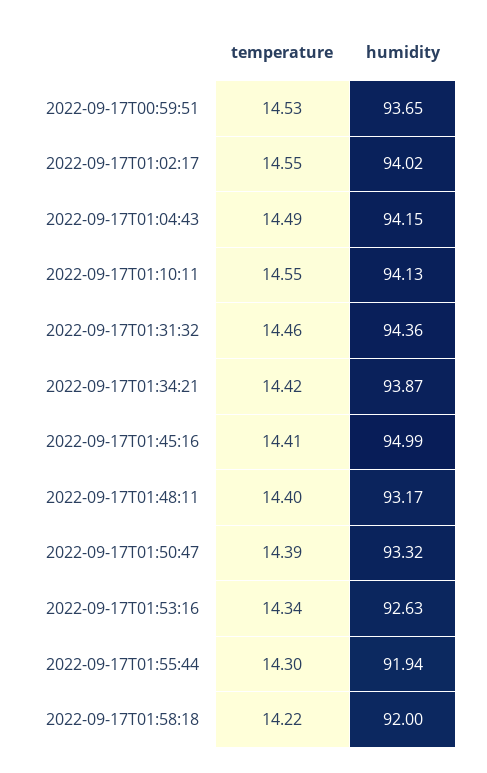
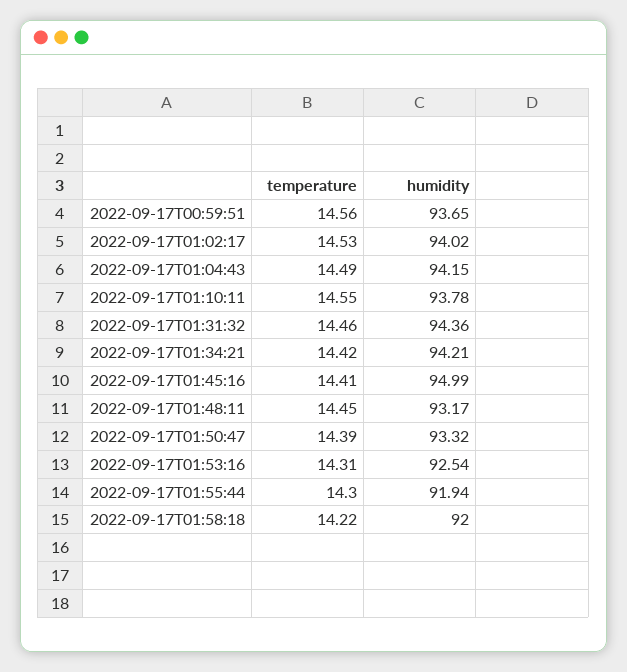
  {
    "temperature": {
-     "2022-09-17T00:59:51": 14.53,
+     "2022-09-17T00:59:51": 14.56,
-     "2022-09-17T01:02:17": 14.55,
+     "2022-09-17T01:02:17": 14.53,
      "2022-09-17T01:04:43": 14.49,
      "2022-09-17T01:10:11": 14.55,
      "2022-09-17T01:31:32": 14.46,
      "2022-09-17T01:34:21": 14.42,
      "2022-09-17T01:45:16": 14.41,
-     "2022-09-17T01:48:11": 14.4,
+     "2022-09-17T01:48:11": 14.45,
      "2022-09-17T01:50:47": 14.39,
-     "2022-09-17T01:53:16": 14.34,
+     "2022-09-17T01:53:16": 14.31,
      "2022-09-17T01:55:44": 14.3,
      "2022-09-17T01:58:18": 14.22
    },
    "humidity": {
      "2022-09-17T00:59:51": 93.65,
      "2022-09-17T01:02:17": 94.02,
      "2022-09-17T01:04:43": 94.15,
-     "2022-09-17T01:10:11": 94.13,
+     "2022-09-17T01:10:11": 93.78,
      "2022-09-17T01:31:32": 94.36,
-     "2022-09-17T01:34:21": 93.87,
+     "2022-09-17T01:34:21": 94.21,
      "2022-09-17T01:45:16": 94.99,
      "2022-09-17T01:48:11": 93.17,
      "2022-09-17T01:50:47": 93.32,
-     "2022-09-17T01:53:16": 92.63,
+     "2022-09-17T01:53:16": 92.54,
      "2022-09-17T01:55:44": 91.94,
      "2022-09-17T01:58:18": 92
    }
  }

